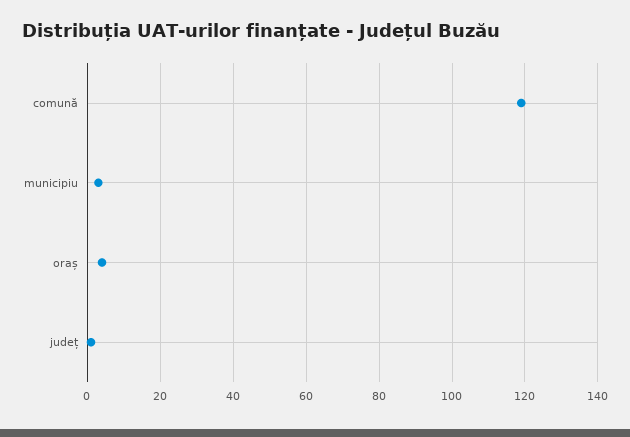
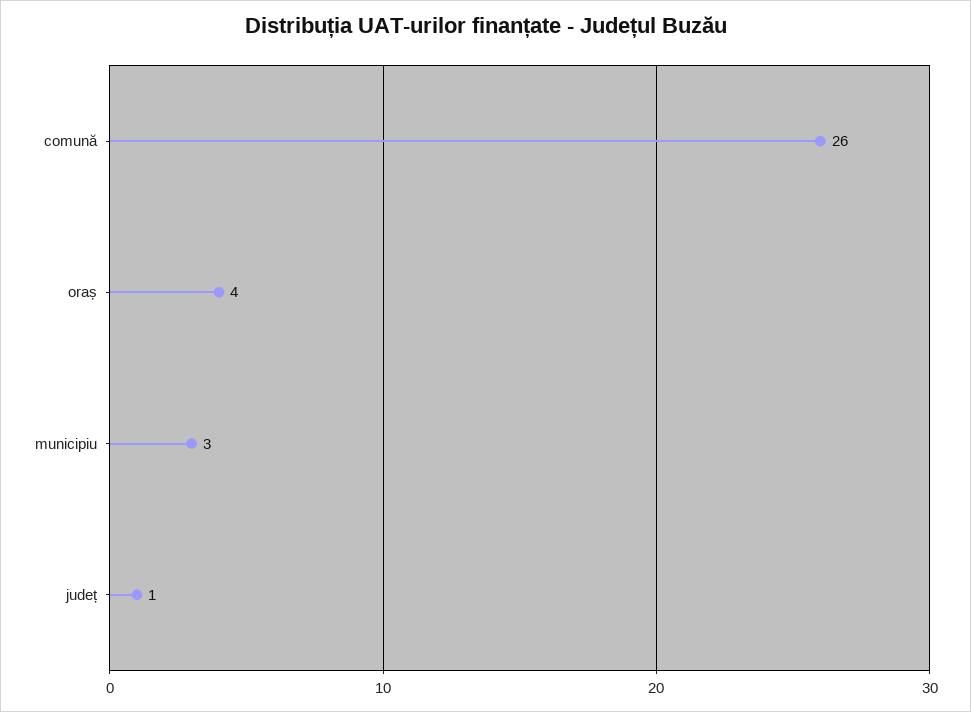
  {
-   "comună": 120,
+   "comună": 26,
    "municipiu": 3,
    "oraș": 4,
    "județ": 1
  }

